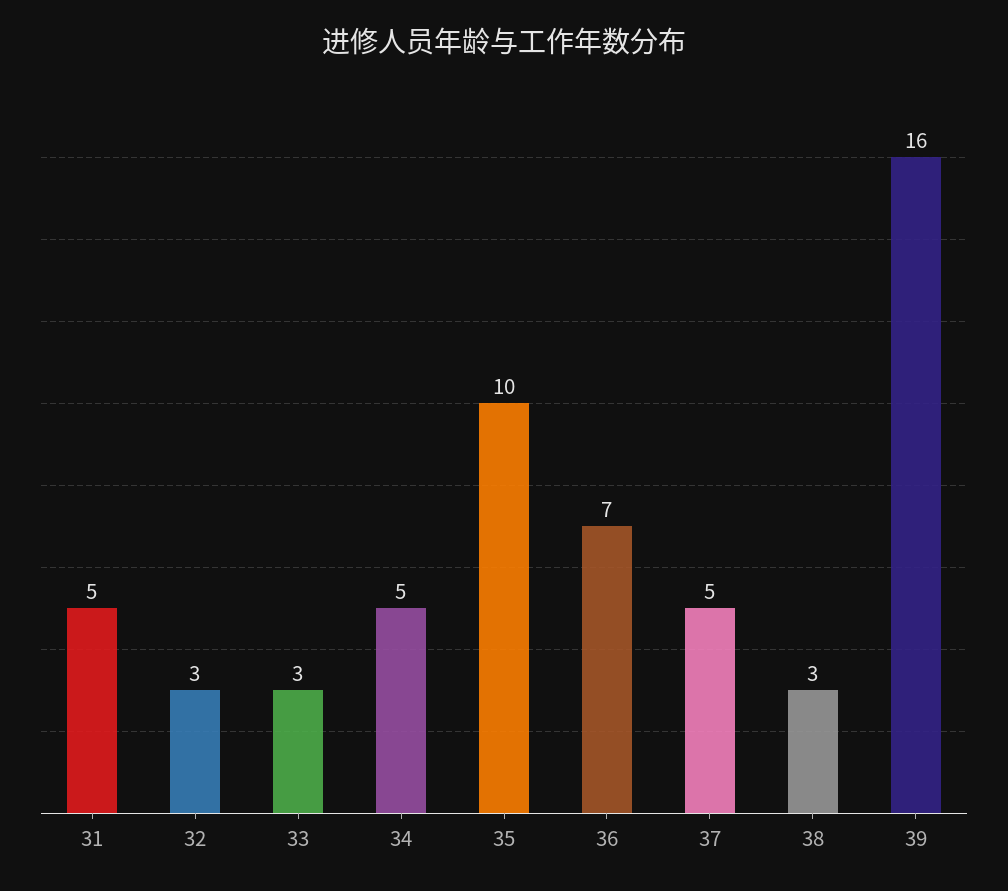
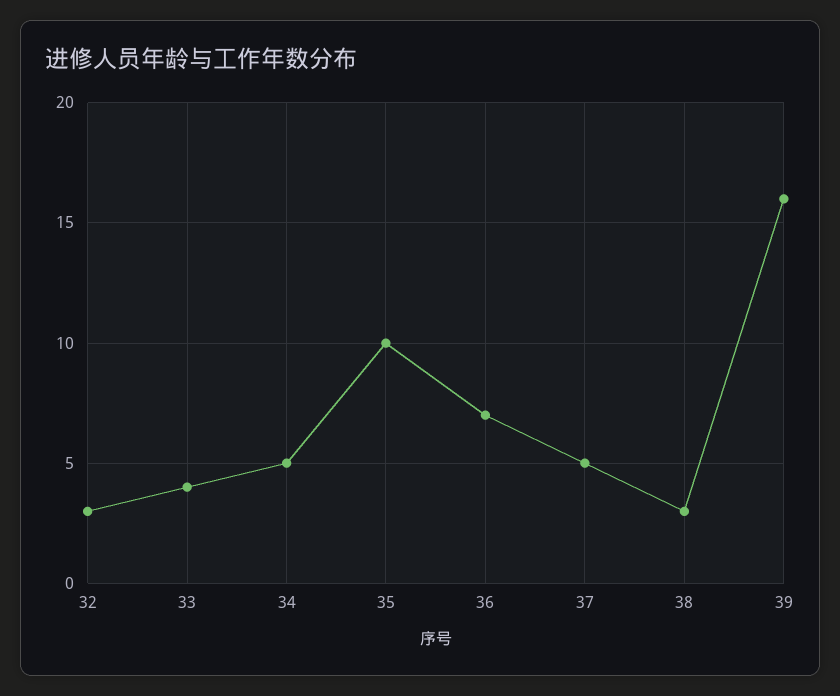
  {
-   "31": 5,
    "32": 3,
-   "33": 3,
+   "33": 4,
    "34": 5,
    "35": 10,
    "36": 7,
    "37": 5,
    "38": 3,
    "39": 16
  }

